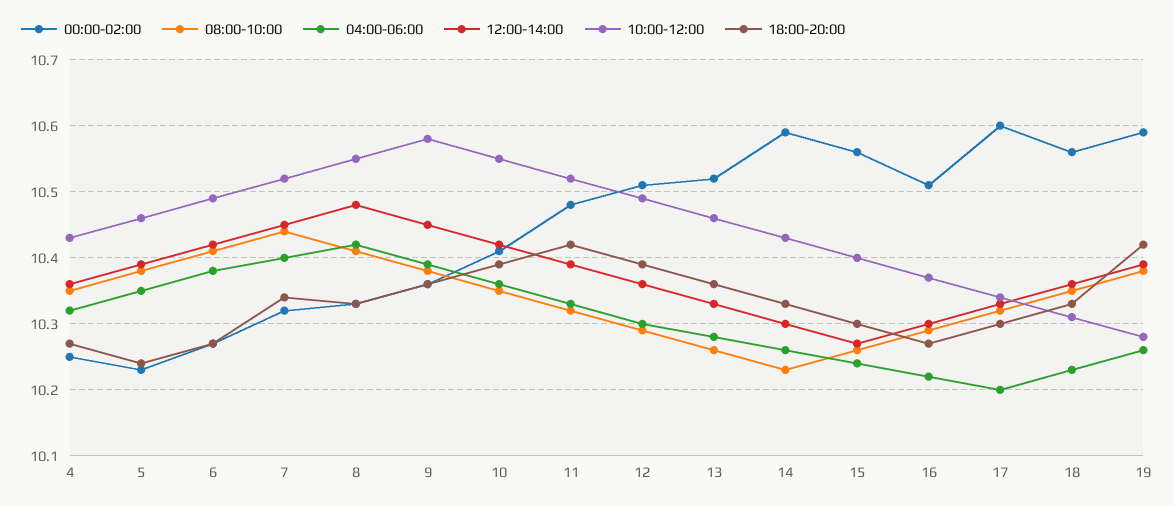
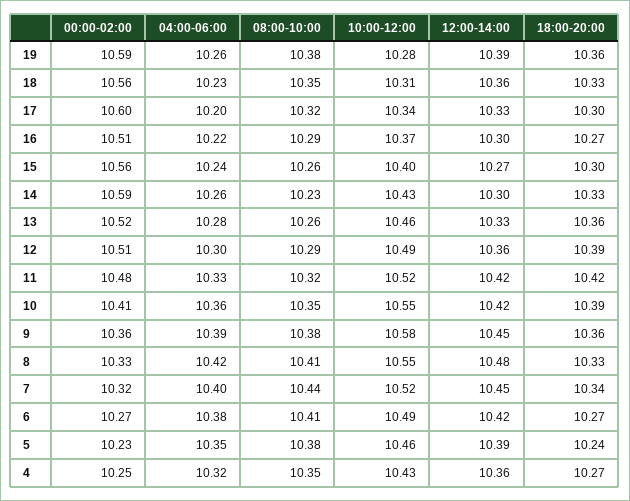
  {
    "00:00-02:00": {
      "4": 10.25,
      "5": 10.23,
      "6": 10.27,
      "7": 10.32,
      "8": 10.33,
      "9": 10.36,
      "10": 10.41,
      "11": 10.48,
      "12": 10.51,
      "13": 10.52,
      "14": 10.59,
      "15": 10.56,
      "16": 10.51,
      "17": 10.6,
      "18": 10.56,
      "19": 10.59
    },
    "08:00-10:00": {
      "4": 10.35,
      "5": 10.38,
      "6": 10.41,
      "7": 10.44,
      "8": 10.41,
      "9": 10.38,
      "10": 10.35,
      "11": 10.32,
      "12": 10.29,
      "13": 10.26,
      "14": 10.23,
      "15": 10.26,
      "16": 10.29,
      "17": 10.32,
      "18": 10.35,
      "19": 10.38
    },
    "04:00-06:00": {
      "4": 10.32,
      "5": 10.35,
      "6": 10.38,
      "7": 10.4,
      "8": 10.42,
      "9": 10.39,
      "10": 10.36,
      "11": 10.33,
      "12": 10.3,
      "13": 10.28,
      "14": 10.26,
      "15": 10.24,
      "16": 10.22,
      "17": 10.2,
      "18": 10.23,
      "19": 10.26
    },
    "12:00-14:00": {
      "4": 10.36,
      "5": 10.39,
      "6": 10.42,
      "7": 10.45,
      "8": 10.48,
      "9": 10.45,
      "10": 10.42,
-     "11": 10.39,
+     "11": 10.42,
      "12": 10.36,
      "13": 10.33,
      "14": 10.3,
      "15": 10.27,
      "16": 10.3,
      "17": 10.33,
      "18": 10.36,
      "19": 10.39
    },
    "10:00-12:00": {
      "4": 10.43,
      "5": 10.46,
      "6": 10.49,
      "7": 10.52,
      "8": 10.55,
      "9": 10.58,
      "10": 10.55,
      "11": 10.52,
      "12": 10.49,
      "13": 10.46,
      "14": 10.43,
      "15": 10.4,
      "16": 10.37,
      "17": 10.34,
      "18": 10.31,
      "19": 10.28
    },
    "18:00-20:00": {
      "4": 10.27,
      "5": 10.24,
      "6": 10.27,
      "7": 10.34,
      "8": 10.33,
      "9": 10.36,
      "10": 10.39,
      "11": 10.42,
      "12": 10.39,
      "13": 10.36,
      "14": 10.33,
      "15": 10.3,
      "16": 10.27,
      "17": 10.3,
      "18": 10.33,
-     "19": 10.42
+     "19": 10.36
    }
  }

